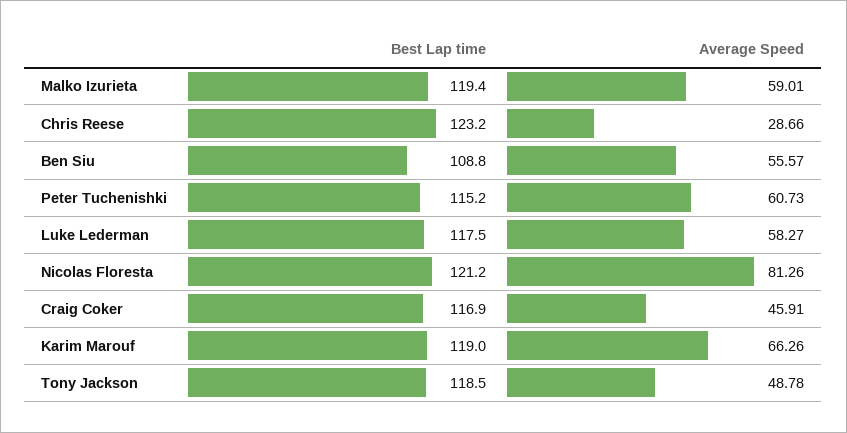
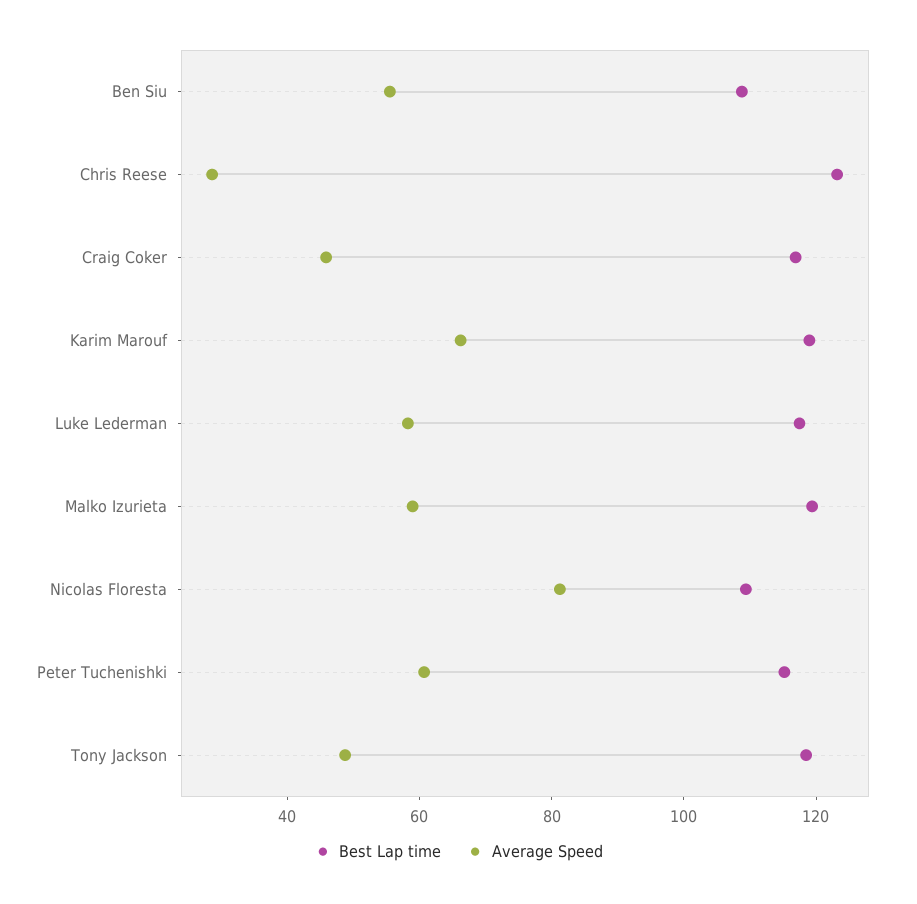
  {
    "Best Lap time": {
      "Malko Izurieta": 119.4,
      "Chris Reese": 123.2,
      "Ben Siu": 108.8,
      "Peter Tuchenishki": 115.2,
      "Luke Lederman": 117.5,
-     "Nicolas Floresta": 121.2,
+     "Nicolas Floresta": 110,
      "Craig Coker": 116.9,
      "Karim Marouf": 119,
      "Tony Jackson": 118.5
    },
    "Average Speed": {
      "Malko Izurieta": 59.01,
      "Chris Reese": 28.66,
      "Ben Siu": 55.57,
      "Peter Tuchenishki": 60.73,
      "Luke Lederman": 58.27,
      "Nicolas Floresta": 81.26,
      "Craig Coker": 45.91,
      "Karim Marouf": 66.26,
      "Tony Jackson": 48.78
    }
  }

